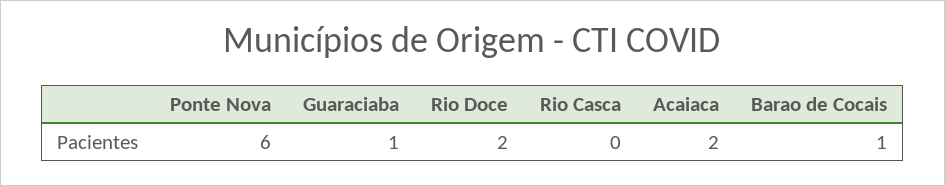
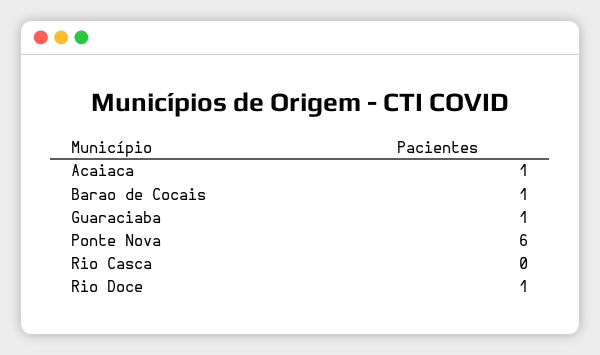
  {
    "Ponte Nova": 6,
    "Guaraciaba": 1,
-   "Rio Doce": 2,
+   "Rio Doce": 1,
    "Rio Casca": 0,
-   "Acaiaca": 2,
+   "Acaiaca": 1,
    "Barao de Cocais": 1
  }

